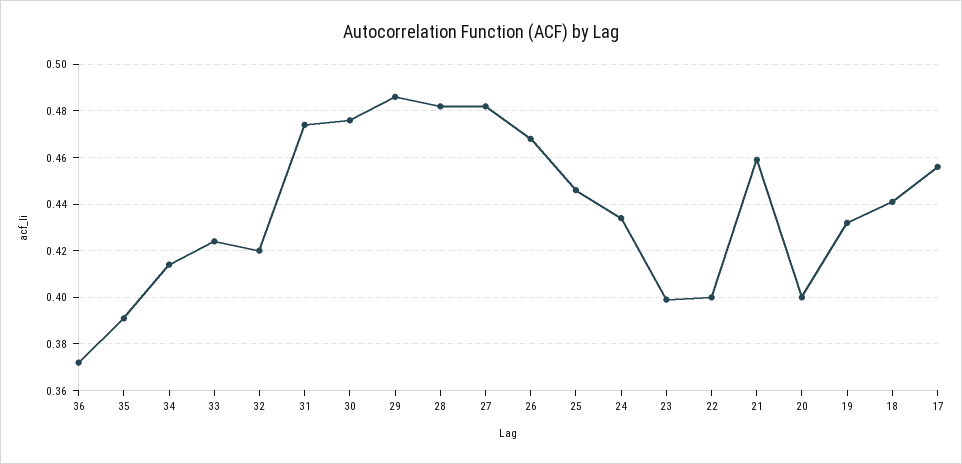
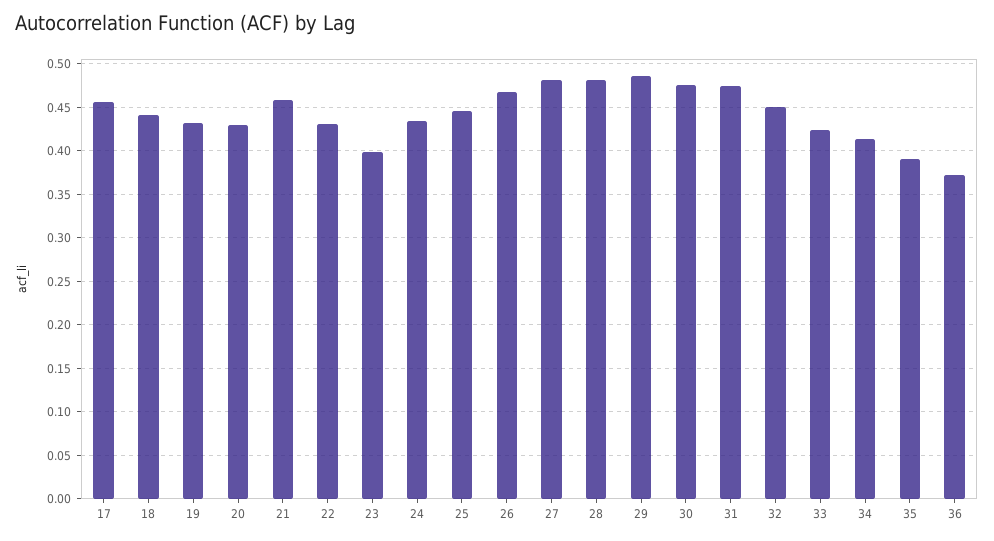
  {
    "36": 0.37,
    "35": 0.39,
    "34": 0.415,
    "33": 0.425,
-   "32": 0.42,
+   "32": 0.45,
    "31": 0.475,
    "30": 0.475,
    "29": 0.485,
    "28": 0.48,
    "27": 0.48,
    "26": 0.47,
    "25": 0.445,
    "24": 0.435,
    "23": 0.4,
-   "22": 0.4,
+   "22": 0.43,
    "21": 0.46,
-   "20": 0.4,
+   "20": 0.43,
    "19": 0.43,
    "18": 0.44,
    "17": 0.455
  }

